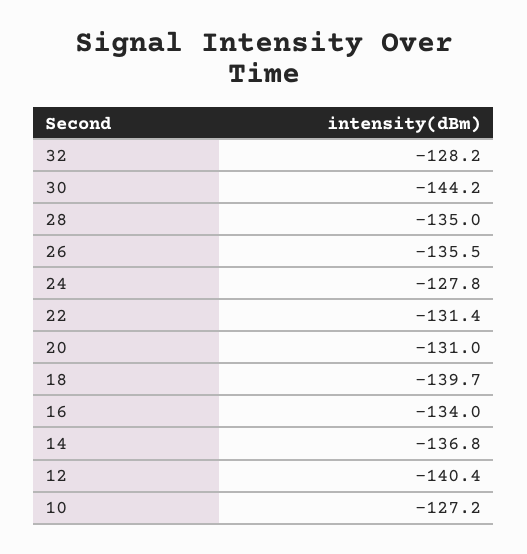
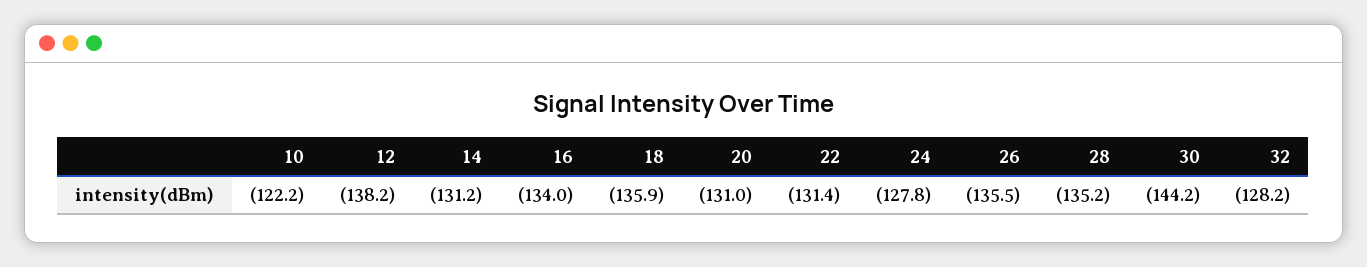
  {
    "32": -128.2,
    "30": -144.2,
-   "28": -135,
+   "28": -135.2,
    "26": -135.5,
    "24": -127.8,
    "22": -131.4,
    "20": -131,
-   "18": -139.7,
+   "18": -135.9,
    "16": -134,
-   "14": -136.8,
+   "14": -131.2,
-   "12": -140.4,
+   "12": -138.2,
-   "10": -127.2
+   "10": -122.2
  }

